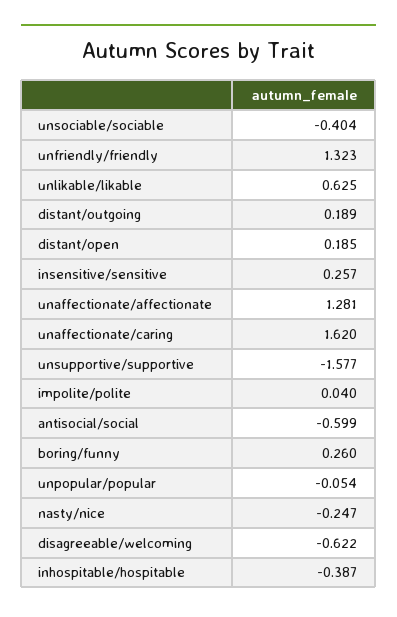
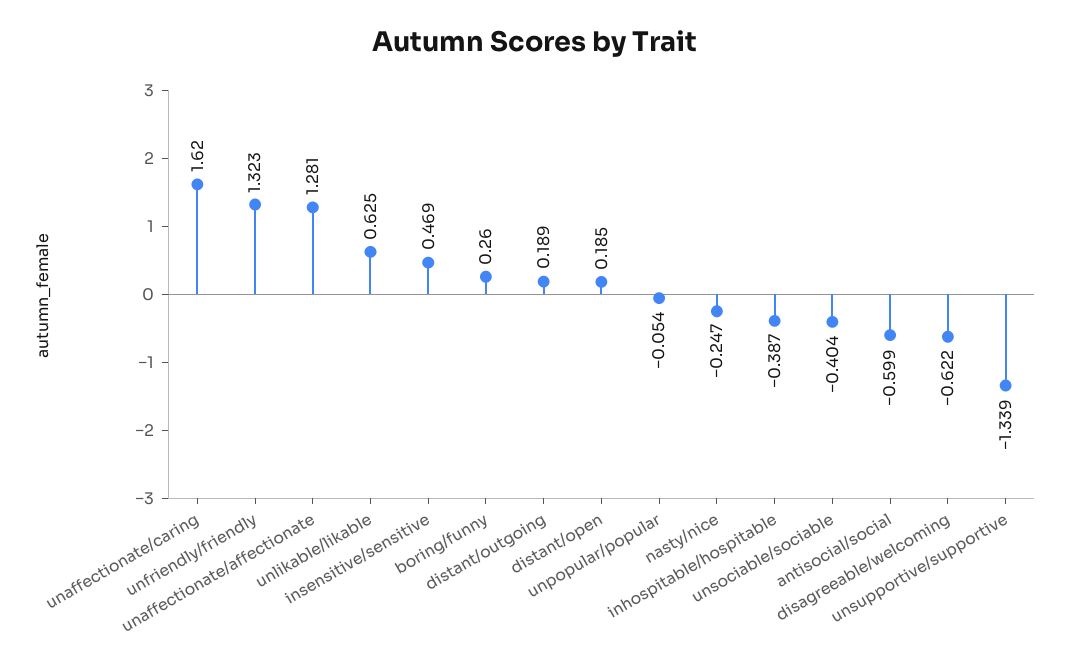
  {
    "unsociable/sociable": -0.404,
    "unfriendly/friendly": 1.323,
    "unlikable/likable": 0.625,
    "distant/outgoing": 0.189,
    "distant/open": 0.185,
-   "insensitive/sensitive": 0.257,
+   "insensitive/sensitive": 0.469,
    "unaffectionate/affectionate": 1.281,
    "unaffectionate/caring": 1.62,
-   "unsupportive/supportive": -1.577,
+   "unsupportive/supportive": -1.339,
-   "impolite/polite": 0.04,
    "antisocial/social": -0.599,
    "boring/funny": 0.26,
    "unpopular/popular": -0.054,
    "nasty/nice": -0.247,
    "disagreeable/welcoming": -0.622,
    "inhospitable/hospitable": -0.387
  }

